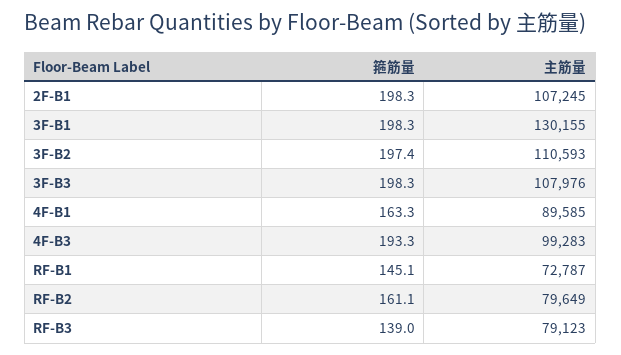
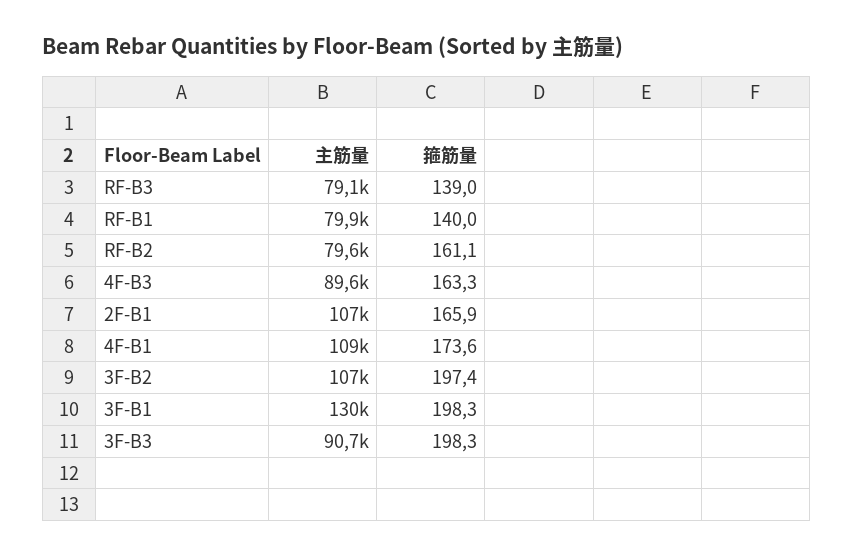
  {
    "箍筋量": {
-     "2F-B1": 198.3,
+     "2F-B1": 165.9,
      "3F-B1": 198.3,
      "3F-B2": 197.4,
      "3F-B3": 198.3,
-     "4F-B1": 163.3,
+     "4F-B1": 173.6,
-     "4F-B3": 193.3,
+     "4F-B3": 163.3,
-     "RF-B1": 145.1,
+     "RF-B1": 140,
      "RF-B2": 161.1,
      "RF-B3": 139
    },
    "主筋量": {
      "2F-B1": 107245,
      "3F-B1": 130155,
-     "3F-B2": 110593,
+     "3F-B2": 107000,
-     "3F-B3": 107976,
+     "3F-B3": 90700,
-     "4F-B1": 89585,
+     "4F-B1": 109000,
-     "4F-B3": 99283,
+     "4F-B3": 89600,
-     "RF-B1": 72787,
+     "RF-B1": 79900,
      "RF-B2": 79649,
      "RF-B3": 79123
    }
  }

